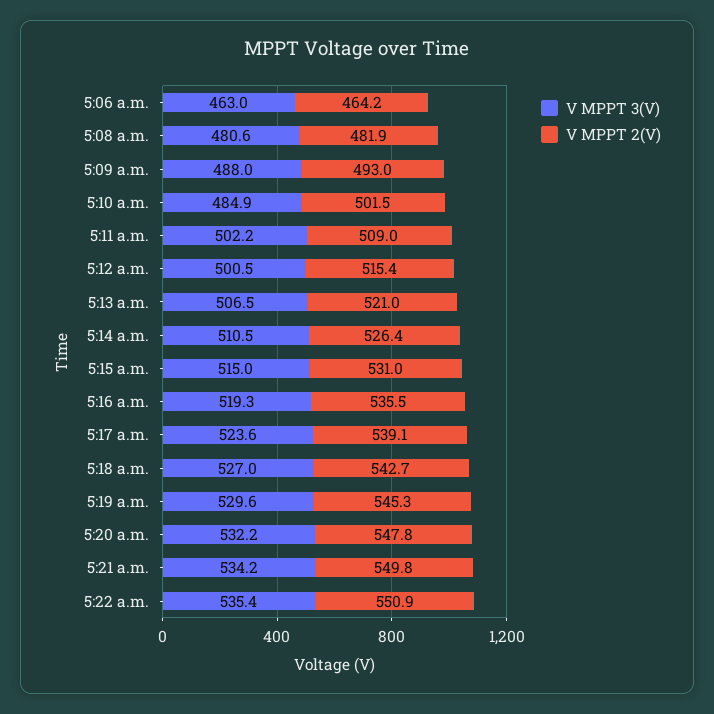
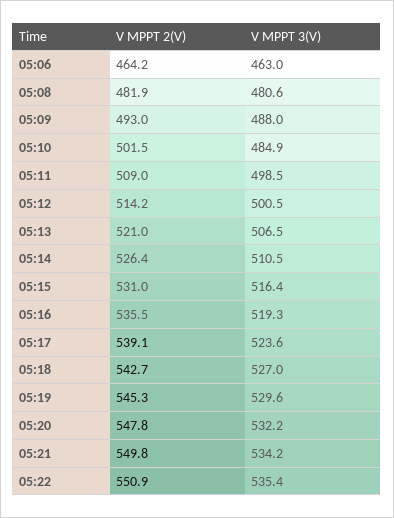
  {
    "V MPPT 3(V)": {
      "5:06 a.m.": 463,
      "5:08 a.m.": 480.6,
      "5:09 a.m.": 488,
      "5:10 a.m.": 484.9,
-     "5:11 a.m.": 502.2,
+     "5:11 a.m.": 498.5,
      "5:12 a.m.": 500.5,
      "5:13 a.m.": 506.5,
      "5:14 a.m.": 510.5,
-     "5:15 a.m.": 515,
+     "5:15 a.m.": 516.4,
      "5:16 a.m.": 519.3,
      "5:17 a.m.": 523.6,
      "5:18 a.m.": 527,
      "5:19 a.m.": 529.6,
      "5:20 a.m.": 532.2,
      "5:21 a.m.": 534.2,
      "5:22 a.m.": 535.4
    },
    "V MPPT 2(V)": {
      "5:06 a.m.": 464.2,
      "5:08 a.m.": 481.9,
      "5:09 a.m.": 493,
      "5:10 a.m.": 501.5,
      "5:11 a.m.": 509,
-     "5:12 a.m.": 515.4,
+     "5:12 a.m.": 514.2,
      "5:13 a.m.": 521,
      "5:14 a.m.": 526.4,
      "5:15 a.m.": 531,
      "5:16 a.m.": 535.5,
      "5:17 a.m.": 539.1,
      "5:18 a.m.": 542.7,
      "5:19 a.m.": 545.3,
      "5:20 a.m.": 547.8,
      "5:21 a.m.": 549.8,
      "5:22 a.m.": 550.9
    }
  }

